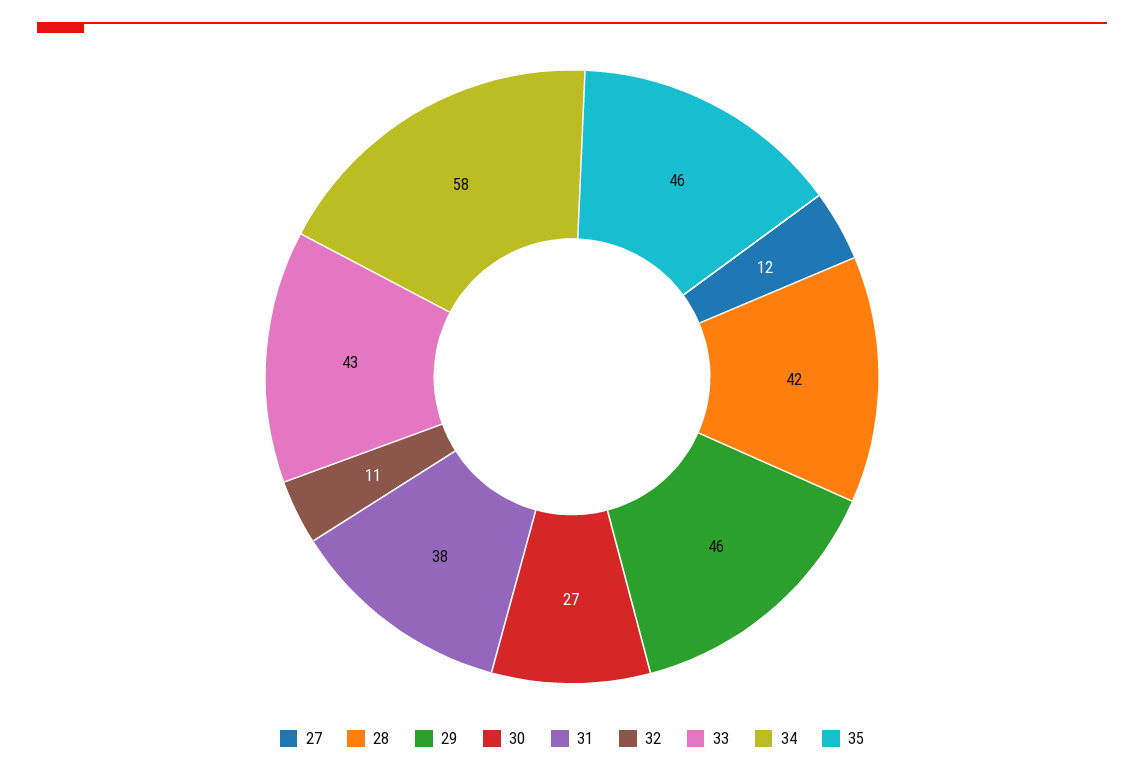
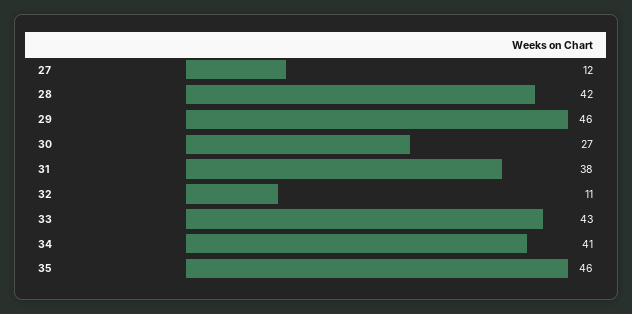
  {
    "27": 12,
    "28": 42,
    "29": 46,
    "30": 27,
    "31": 38,
    "32": 11,
    "33": 43,
-   "34": 58,
+   "34": 41,
    "35": 46
  }

